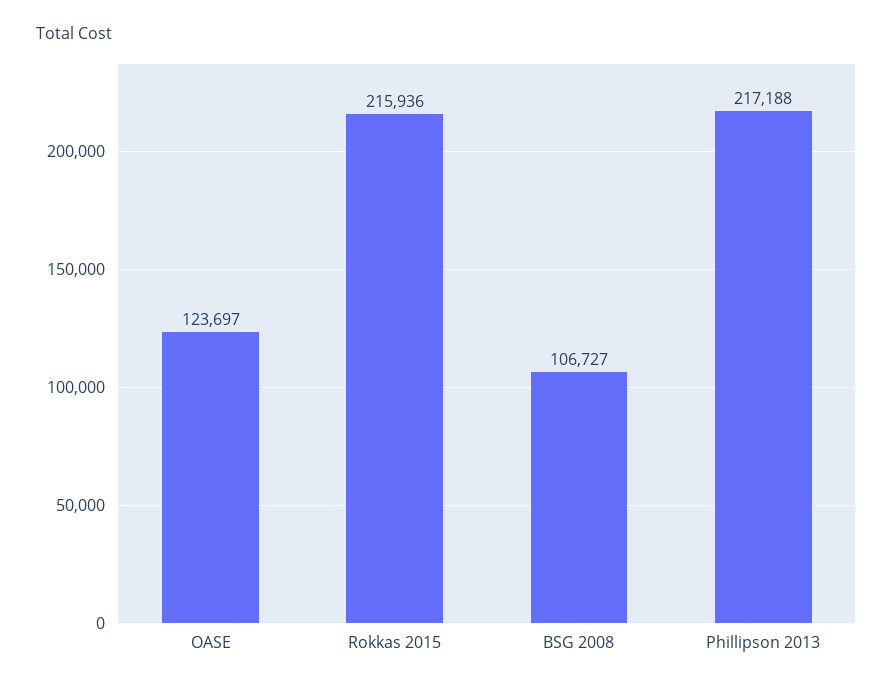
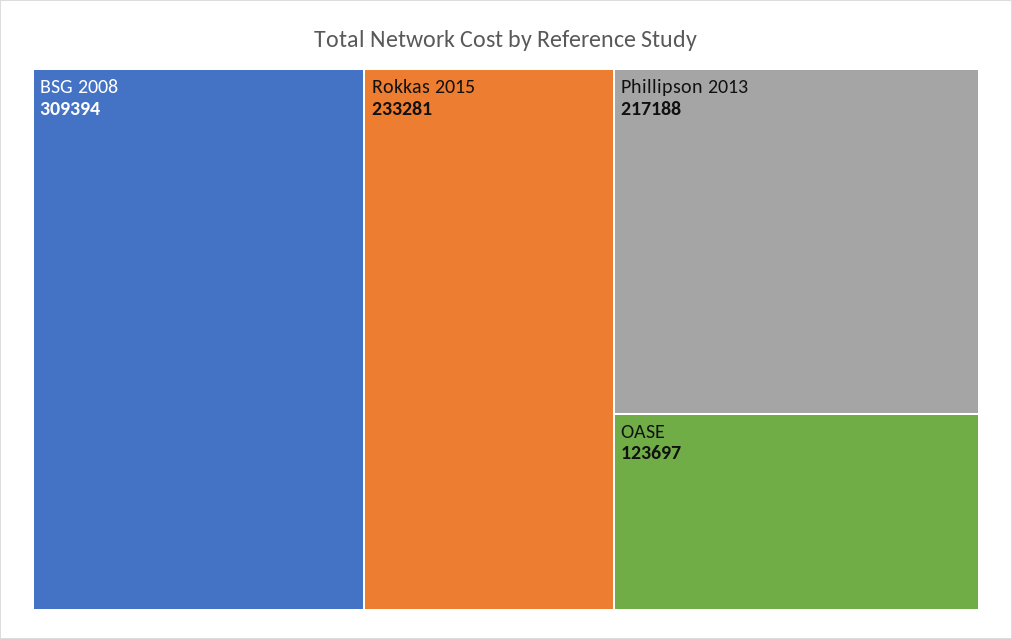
  {
    "OASE": 123697,
-   "Rokkas 2015": 215936,
+   "Rokkas 2015": 233281,
-   "BSG 2008": 106727,
+   "BSG 2008": 309394,
    "Phillipson 2013": 217188
  }

